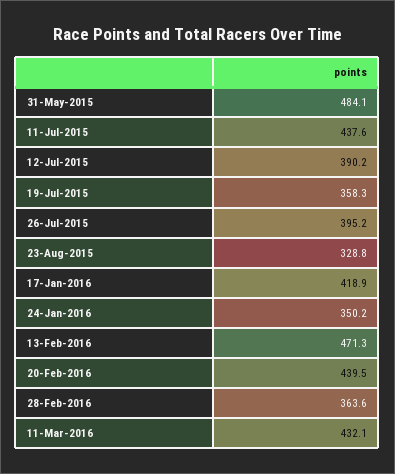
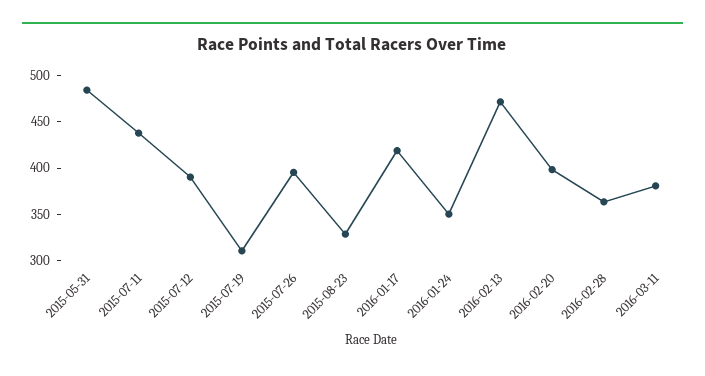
  {
    "31-May-2015": 484.1,
    "11-Jul-2015": 437.6,
    "12-Jul-2015": 390.2,
-   "19-Jul-2015": 358.3,
+   "19-Jul-2015": 310,
    "26-Jul-2015": 395.2,
    "23-Aug-2015": 328.8,
    "17-Jan-2016": 418.9,
    "24-Jan-2016": 350.2,
    "13-Feb-2016": 471.3,
-   "20-Feb-2016": 439.5,
+   "20-Feb-2016": 400,
    "28-Feb-2016": 363.6,
-   "11-Mar-2016": 432.1
+   "11-Mar-2016": 380
  }

